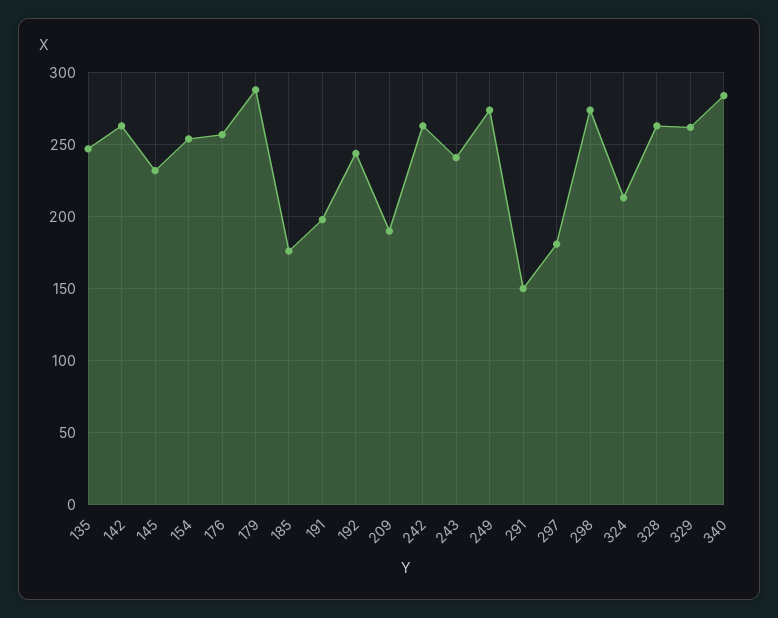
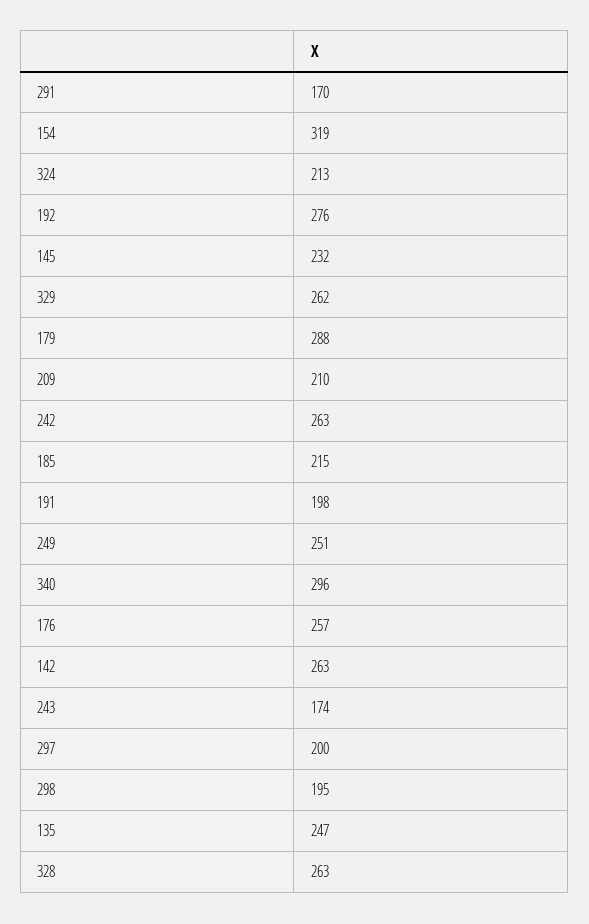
  {
    "135": 247,
    "142": 263,
    "145": 232,
-   "154": 255,
+   "154": 319,
    "176": 257,
    "179": 288,
-   "185": 175,
+   "185": 215,
    "191": 198,
-   "192": 245,
+   "192": 276,
-   "209": 190,
+   "209": 210,
    "242": 263,
-   "243": 240,
+   "243": 174,
-   "249": 275,
+   "249": 251,
-   "291": 150,
+   "291": 170,
-   "297": 180,
+   "297": 200,
-   "298": 275,
+   "298": 195,
    "324": 213,
    "328": 263,
    "329": 262,
-   "340": 285
+   "340": 296
  }

